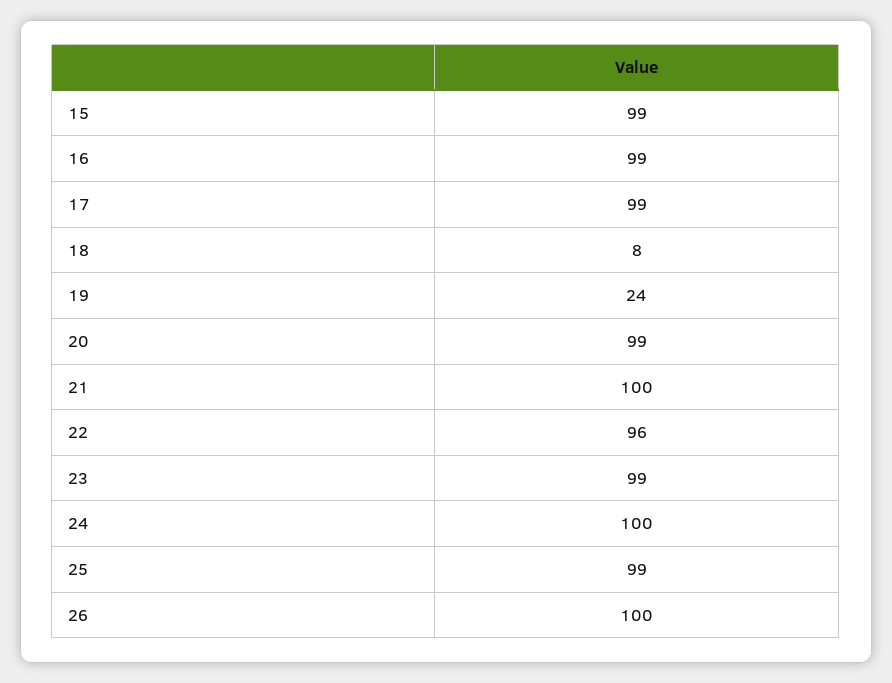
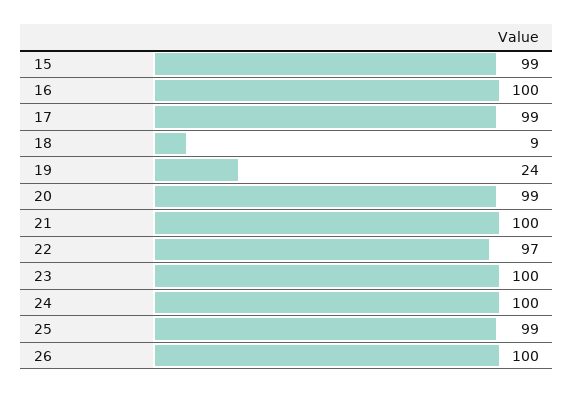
  {
    "15": 99,
-   "16": 99,
+   "16": 100,
    "17": 99,
-   "18": 8,
+   "18": 9,
    "19": 24,
    "20": 99,
    "21": 100,
-   "22": 96,
+   "22": 97,
-   "23": 99,
+   "23": 100,
    "24": 100,
    "25": 99,
    "26": 100
  }

